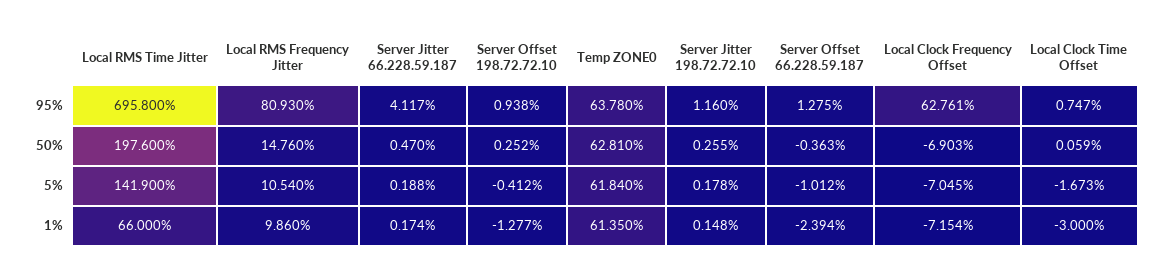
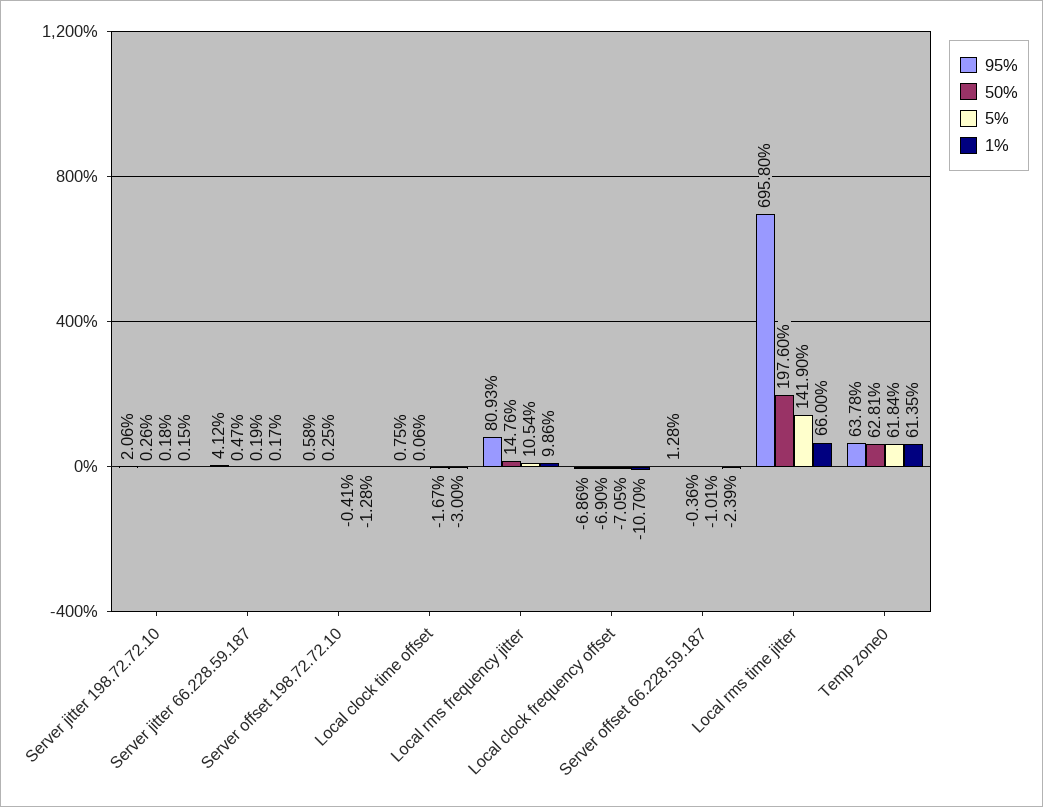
  {
    "95%": {
      "Local RMS Time Jitter": 695.8,
      "Local RMS Frequency Jitter": 80.93,
      "Server Jitter 66.228.59.187": 4.117,
-     "Server Offset 198.72.72.10": 0.938,
+     "Server Offset 198.72.72.10": 0.58,
      "Temp ZONE0": 63.78,
-     "Server Jitter 198.72.72.10": 1.16,
+     "Server Jitter 198.72.72.10": 2.06,
      "Server Offset 66.228.59.187": 1.275,
-     "Local Clock Frequency Offset": 62.761,
+     "Local Clock Frequency Offset": -6.86,
      "Local Clock Time Offset": 0.747
    },
    "50%": {
      "Local RMS Time Jitter": 197.6,
      "Local RMS Frequency Jitter": 14.76,
      "Server Jitter 66.228.59.187": 0.47,
      "Server Offset 198.72.72.10": 0.252,
      "Temp ZONE0": 62.81,
      "Server Jitter 198.72.72.10": 0.255,
      "Server Offset 66.228.59.187": -0.363,
      "Local Clock Frequency Offset": -6.903,
      "Local Clock Time Offset": 0.059
    },
    "5%": {
      "Local RMS Time Jitter": 141.9,
      "Local RMS Frequency Jitter": 10.54,
      "Server Jitter 66.228.59.187": 0.188,
      "Server Offset 198.72.72.10": -0.412,
      "Temp ZONE0": 61.84,
      "Server Jitter 198.72.72.10": 0.178,
      "Server Offset 66.228.59.187": -1.012,
      "Local Clock Frequency Offset": -7.045,
      "Local Clock Time Offset": -1.673
    },
    "1%": {
      "Local RMS Time Jitter": 66,
      "Local RMS Frequency Jitter": 9.86,
      "Server Jitter 66.228.59.187": 0.174,
      "Server Offset 198.72.72.10": -1.277,
      "Temp ZONE0": 61.35,
      "Server Jitter 198.72.72.10": 0.148,
      "Server Offset 66.228.59.187": -2.394,
-     "Local Clock Frequency Offset": -7.154,
+     "Local Clock Frequency Offset": -10.7,
      "Local Clock Time Offset": -3
    }
  }

